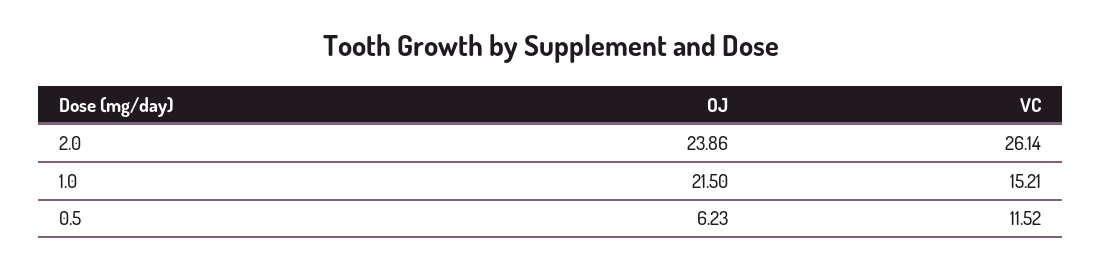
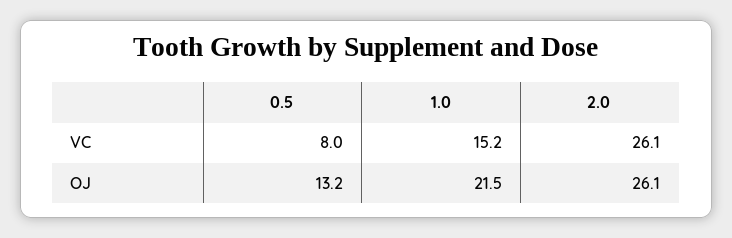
  {
    "OJ": {
-     "2.0": 23.86,
+     "2.0": 26.1,
      "1.0": 21.5,
-     "0.5": 6.23
+     "0.5": 13.2
    },
    "VC": {
      "2.0": 26.14,
      "1.0": 15.21,
-     "0.5": 11.52
+     "0.5": 8
    }
  }

